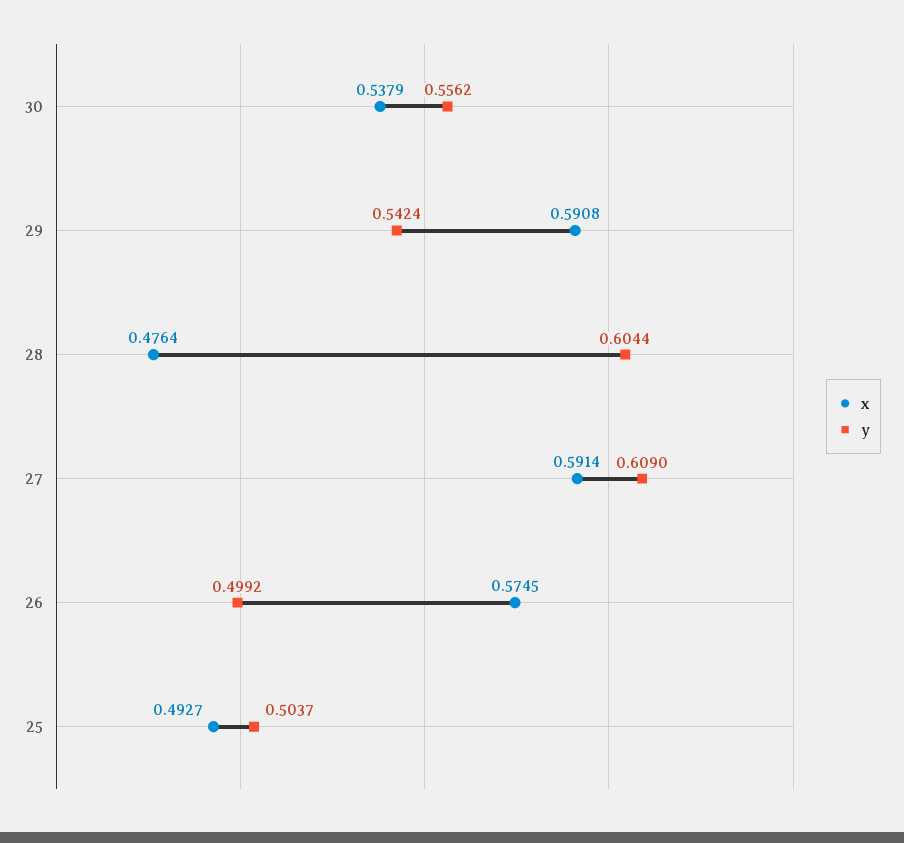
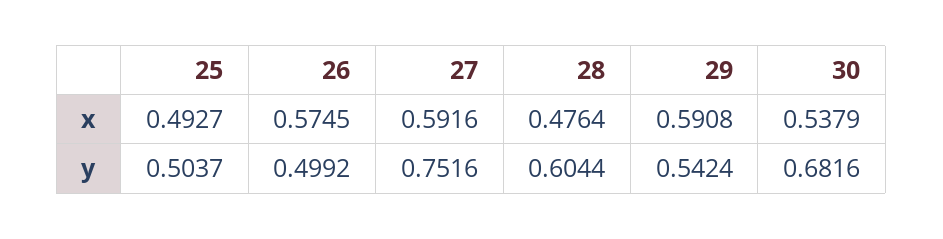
  {
    "x": {
      "30": 0.5379,
      "29": 0.5908,
      "28": 0.4764,
-     "27": 0.5914,
+     "27": 0.5916,
      "26": 0.5745,
      "25": 0.4927
    },
    "y": {
-     "30": 0.5562,
+     "30": 0.6816,
      "29": 0.5424,
      "28": 0.6044,
-     "27": 0.609,
+     "27": 0.7516,
      "26": 0.4992,
      "25": 0.5037
    }
  }

